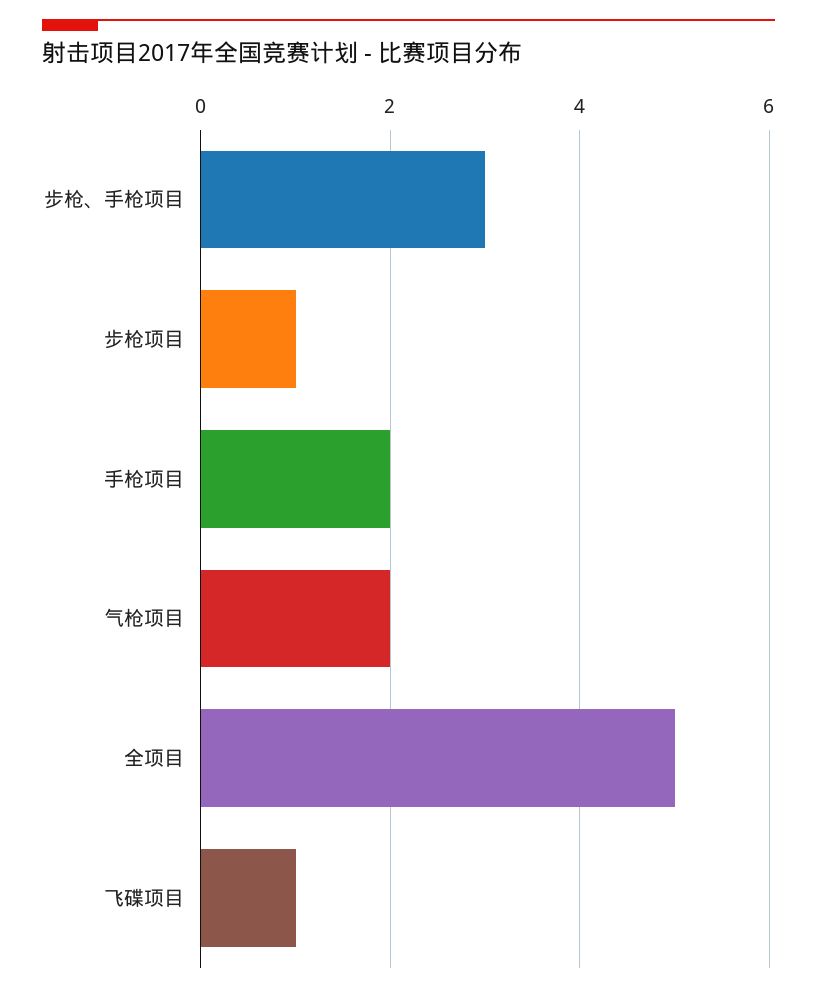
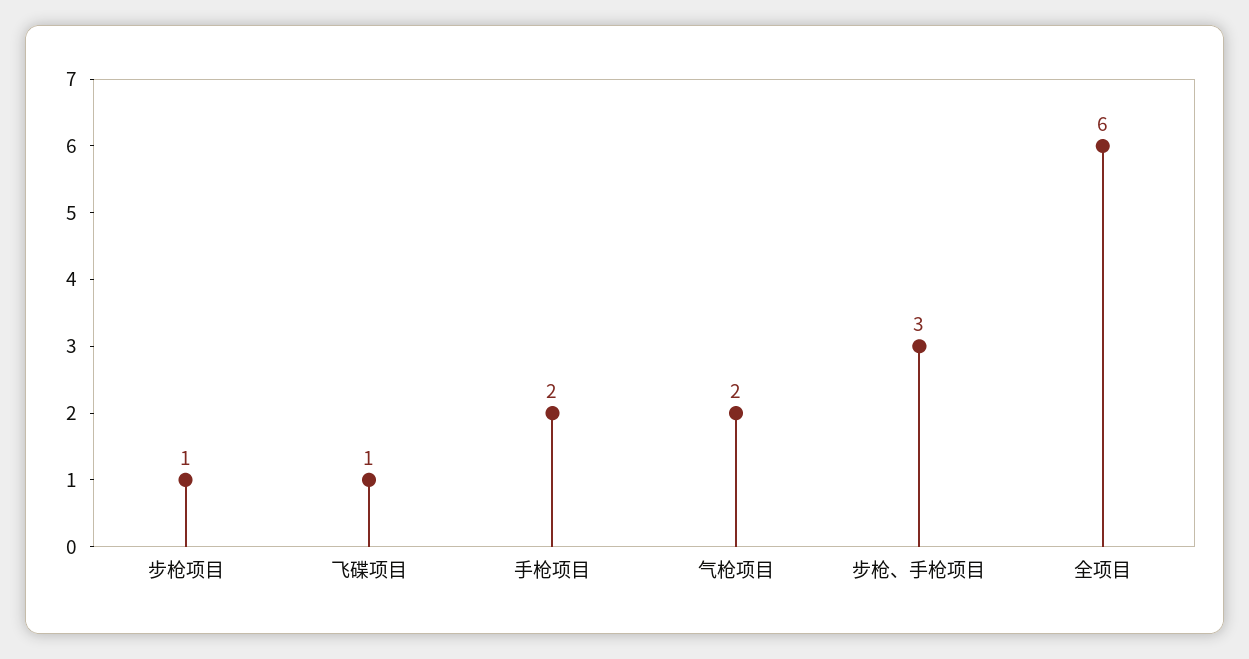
  {
    "步枪、手枪项目": 3,
    "步枪项目": 1,
    "手枪项目": 2,
    "气枪项目": 2,
-   "全项目": 5,
+   "全项目": 6,
    "飞碟项目": 1
  }

